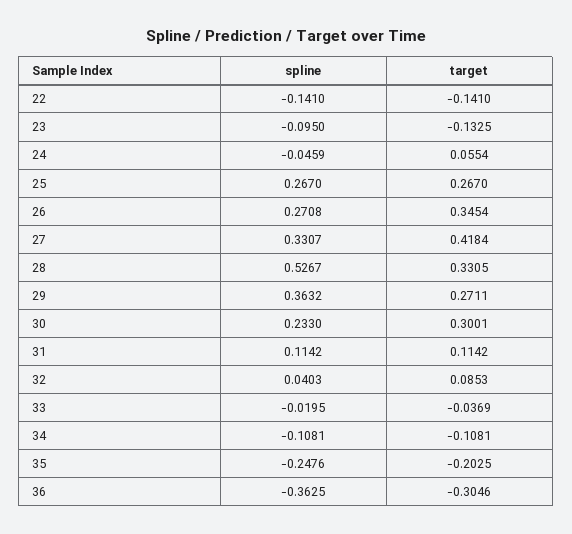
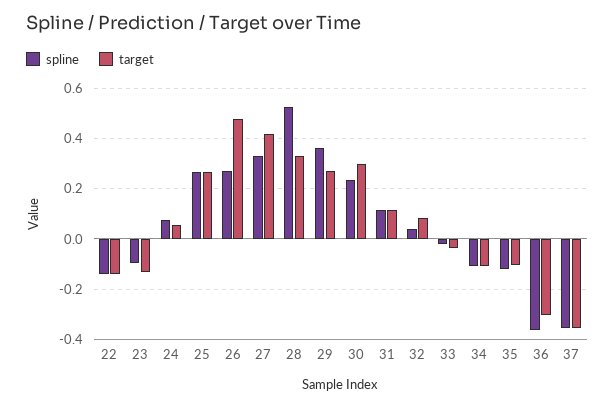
  {
    "spline": {
      "22": -0.141,
      "23": -0.095,
-     "24": -0.0459,
+     "24": 0.075,
      "25": 0.267,
      "26": 0.2708,
      "27": 0.3307,
      "28": 0.5267,
      "29": 0.3632,
      "30": 0.233,
      "31": 0.1142,
      "32": 0.0403,
      "33": -0.0195,
      "34": -0.1081,
-     "35": -0.2476,
+     "35": -0.125,
-     "36": -0.3625
+     "36": -0.3625,
+     "37": -0.35
    },
    "target": {
      "22": -0.141,
      "23": -0.1325,
      "24": 0.0554,
      "25": 0.267,
-     "26": 0.3454,
+     "26": 0.475,
      "27": 0.4184,
      "28": 0.3305,
      "29": 0.2711,
      "30": 0.3001,
      "31": 0.1142,
      "32": 0.0853,
      "33": -0.0369,
      "34": -0.1081,
-     "35": -0.2025,
+     "35": -0.1,
-     "36": -0.3046
+     "36": -0.3046,
+     "37": -0.35
    }
  }

